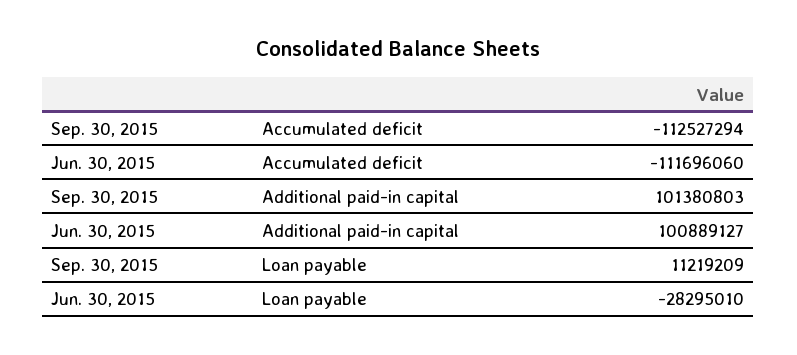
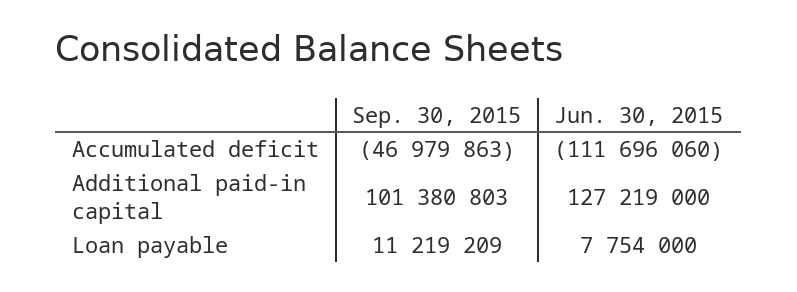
  {
    "Sep. 30, 2015": {
-     "Accumulated deficit": -112527294,
+     "Accumulated deficit": -46979863,
      "Additional paid-in capital": 101380803,
      "Loan payable": 11219209
    },
    "Jun. 30, 2015": {
      "Accumulated deficit": -111696060,
-     "Additional paid-in capital": 100889127,
+     "Additional paid-in capital": 127219000,
-     "Loan payable": -28295010
+     "Loan payable": 7754000
    }
  }

